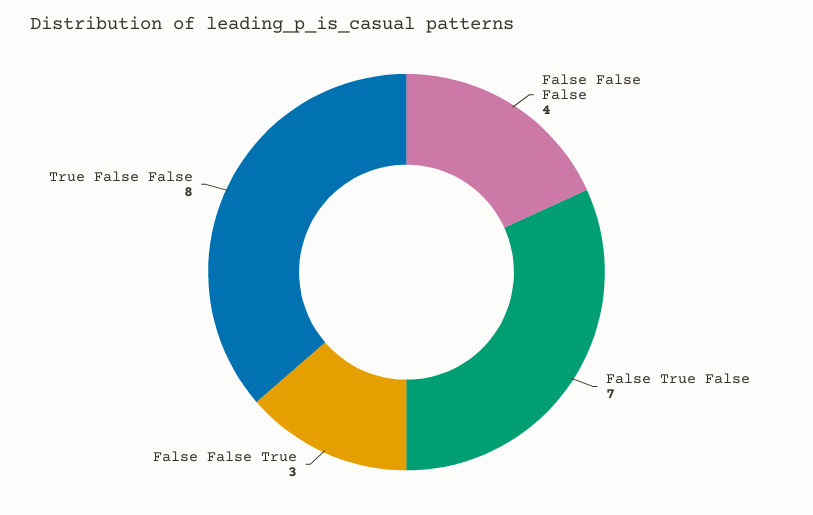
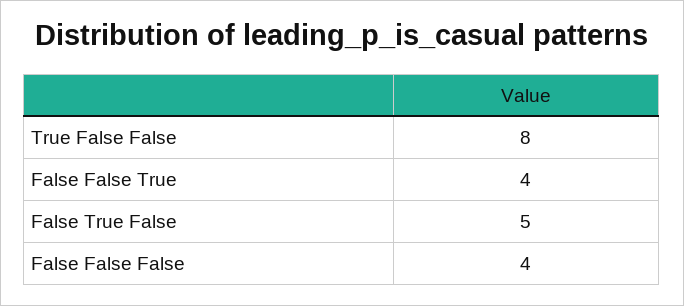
  {
    "False False False": 4,
-   "False True False": 7,
+   "False True False": 5,
-   "False False True": 3,
+   "False False True": 4,
    "True False False": 8
  }

